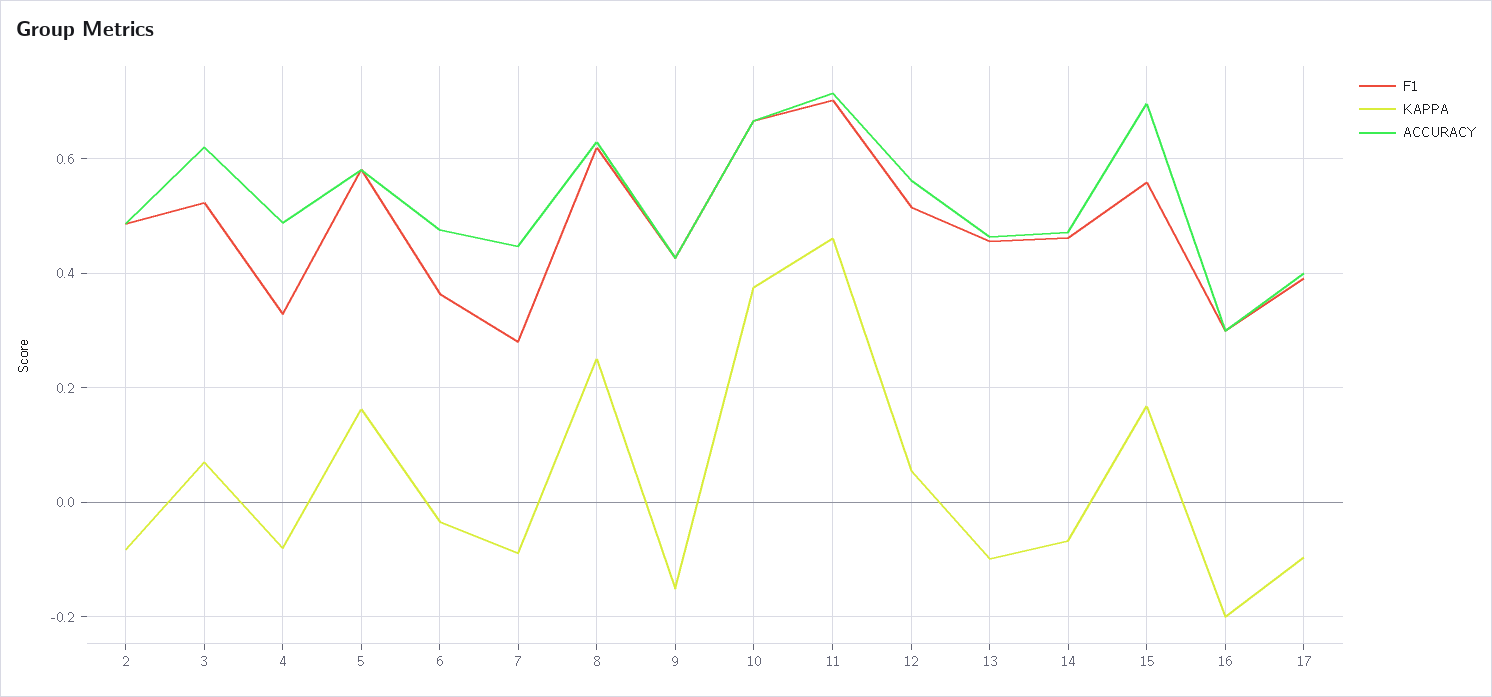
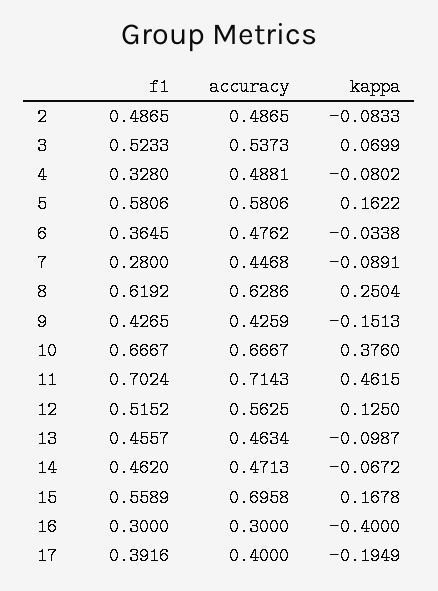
  {
    "F1": {
      "2": 0.4865,
      "3": 0.5233,
      "4": 0.328,
      "5": 0.5806,
      "6": 0.3645,
      "7": 0.28,
      "8": 0.6192,
      "9": 0.4265,
      "10": 0.6667,
      "11": 0.7024,
      "12": 0.5152,
      "13": 0.4557,
      "14": 0.462,
      "15": 0.5589,
      "16": 0.3,
      "17": 0.3916
    },
    "KAPPA": {
      "2": -0.0833,
      "3": 0.0699,
      "4": -0.0802,
      "5": 0.1622,
      "6": -0.0338,
      "7": -0.0891,
      "8": 0.2504,
      "9": -0.1513,
      "10": 0.376,
      "11": 0.4615,
-     "12": 0.06,
+     "12": 0.125,
      "13": -0.0987,
      "14": -0.0672,
      "15": 0.1678,
-     "16": -0.2,
+     "16": -0.4,
-     "17": -0.1
+     "17": -0.1949
    },
    "ACCURACY": {
      "2": 0.4865,
-     "3": 0.62,
+     "3": 0.5373,
      "4": 0.4881,
      "5": 0.5806,
      "6": 0.4762,
      "7": 0.4468,
      "8": 0.6286,
      "9": 0.4259,
      "10": 0.6667,
      "11": 0.7143,
      "12": 0.5625,
      "13": 0.4634,
      "14": 0.4713,
      "15": 0.6958,
      "16": 0.3,
      "17": 0.4
    }
  }

